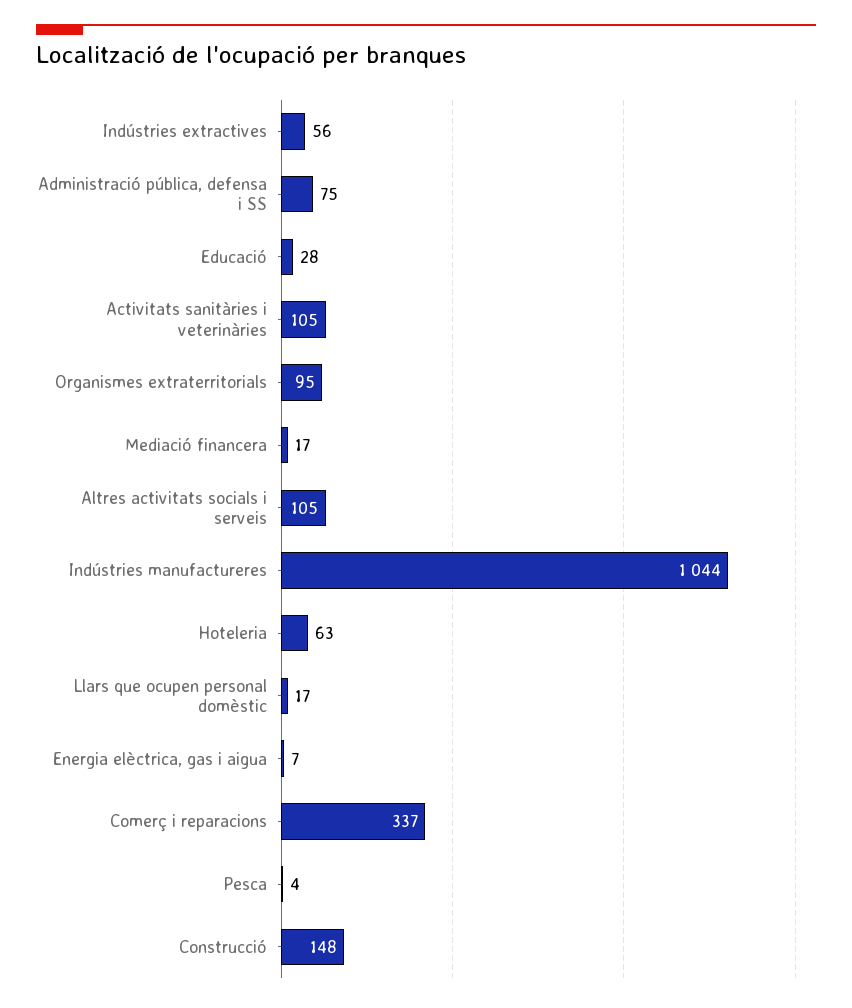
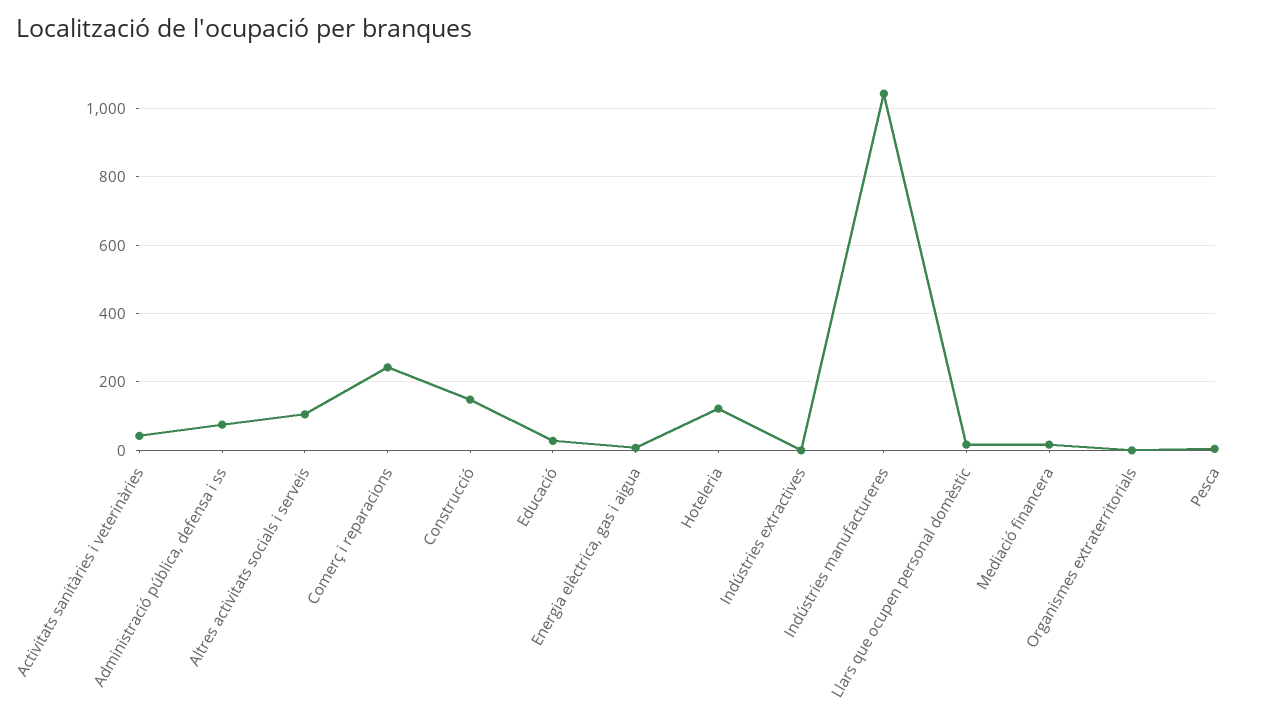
  {
-   "Indústries extractives": 56,
+   "Indústries extractives": 0,
    "Administració pública, defensa i SS": 75,
    "Educació": 28,
-   "Activitats sanitàries i veterinàries": 105,
+   "Activitats sanitàries i veterinàries": 40,
-   "Organismes extraterritorials": 95,
+   "Organismes extraterritorials": 0,
    "Mediació financera": 17,
    "Altres activitats socials i serveis": 105,
    "Indústries manufactureres": 1044,
-   "Hoteleria": 63,
+   "Hoteleria": 120,
    "Llars que ocupen personal domèstic": 17,
    "Energia elèctrica, gas i aigua": 7,
-   "Comerç i reparacions": 337,
+   "Comerç i reparacions": 240,
    "Pesca": 4,
    "Construcció": 148
  }

